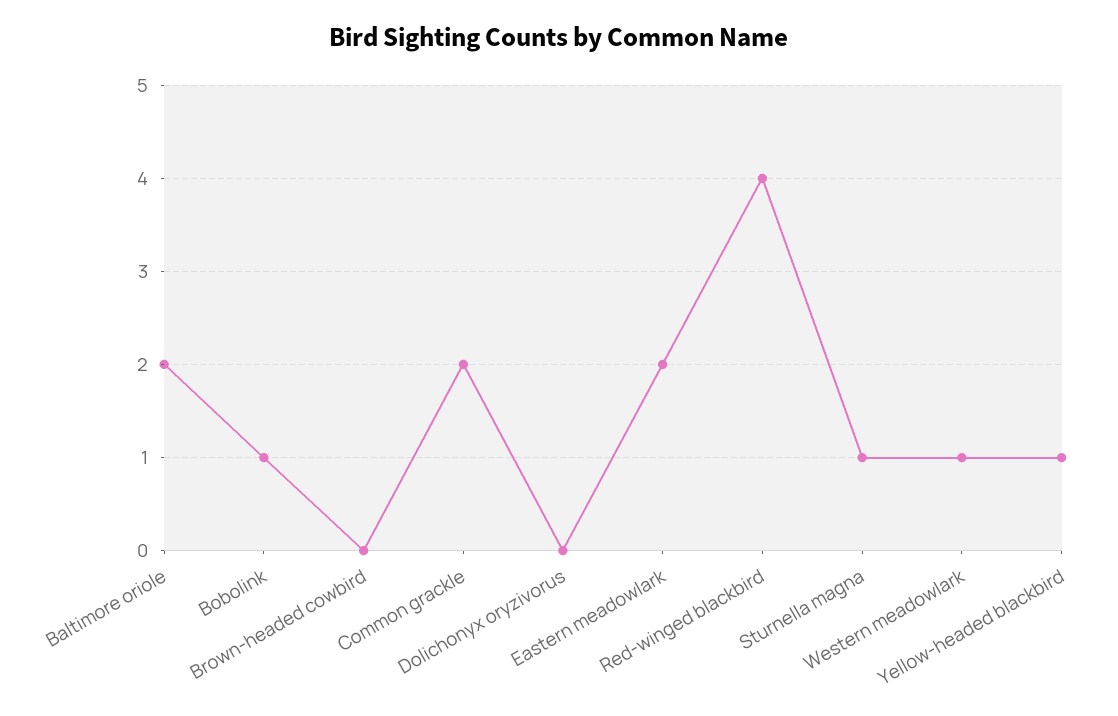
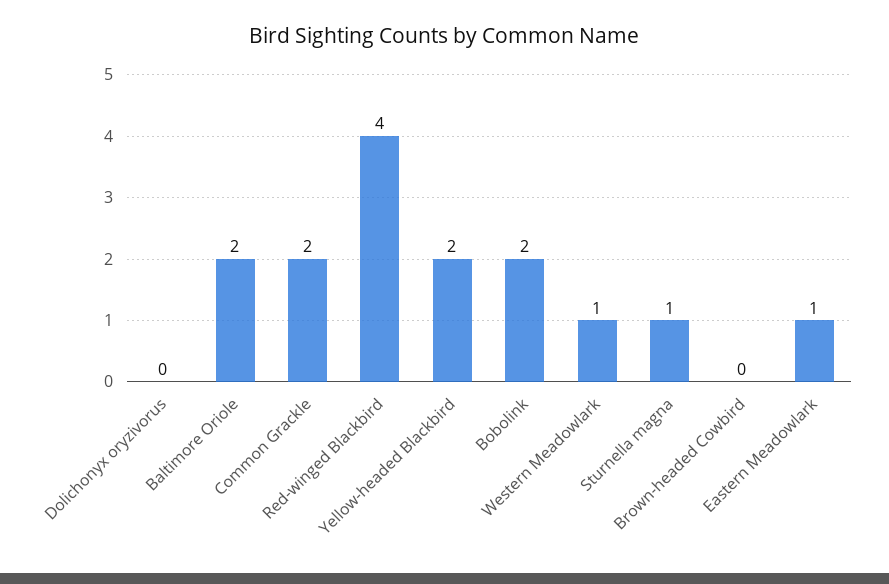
  {
    "Baltimore oriole": 2,
-   "Bobolink": 1,
+   "Bobolink": 2,
    "Brown-headed cowbird": 0,
    "Common grackle": 2,
    "Dolichonyx oryzivorus": 0,
-   "Eastern meadowlark": 2,
+   "Eastern meadowlark": 1,
    "Red-winged blackbird": 4,
    "Sturnella magna": 1,
    "Western meadowlark": 1,
-   "Yellow-headed blackbird": 1
+   "Yellow-headed blackbird": 2
  }

